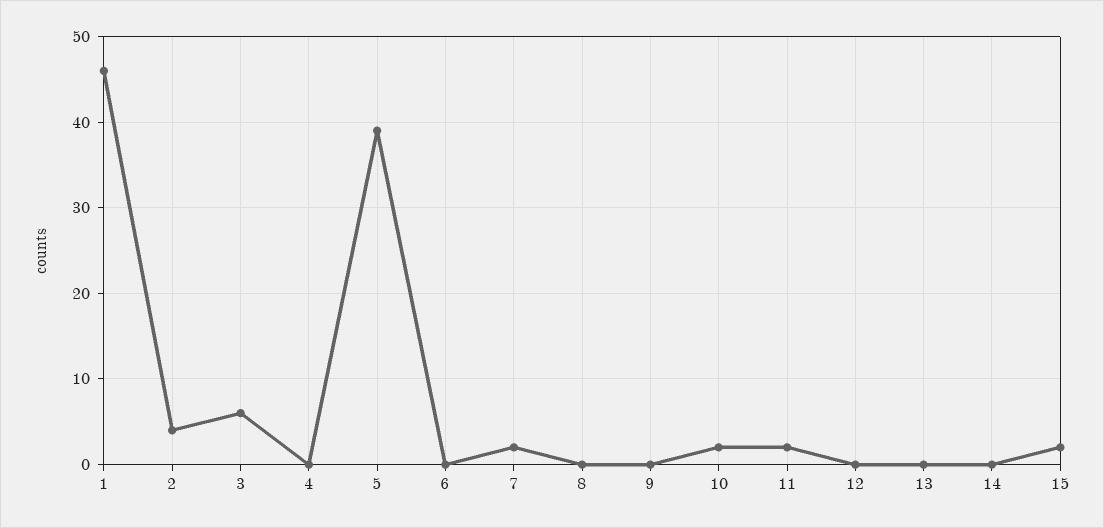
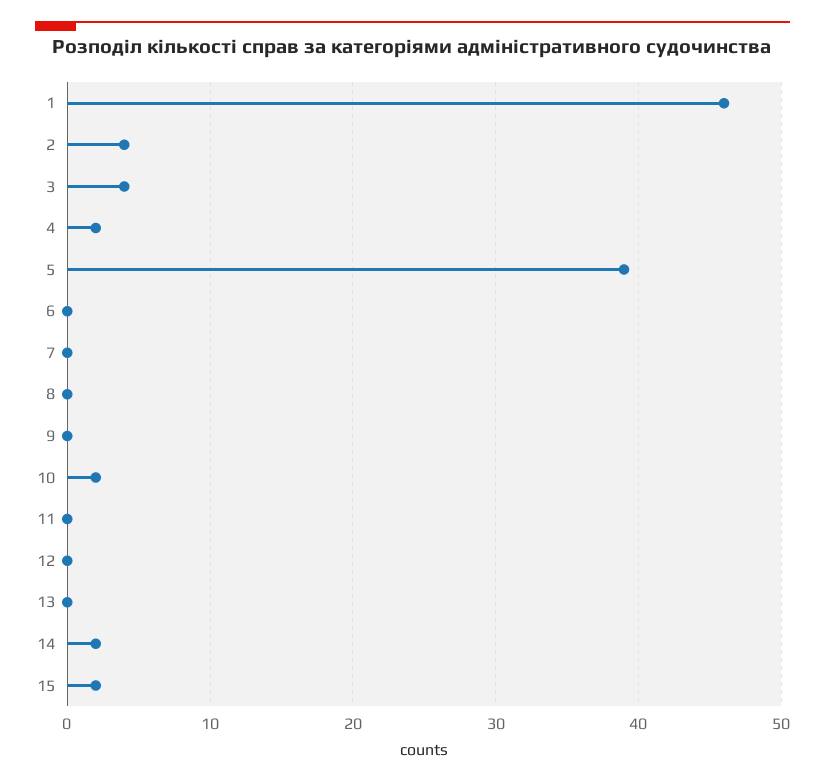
  {
    "1": 46,
    "2": 4,
-   "3": 6,
+   "3": 4,
-   "4": 0,
+   "4": 2,
    "5": 39,
    "6": 0,
-   "7": 2,
+   "7": 0,
    "8": 0,
    "9": 0,
    "10": 2,
-   "11": 2,
+   "11": 0,
    "12": 0,
    "13": 0,
-   "14": 0,
+   "14": 2,
    "15": 2
  }

